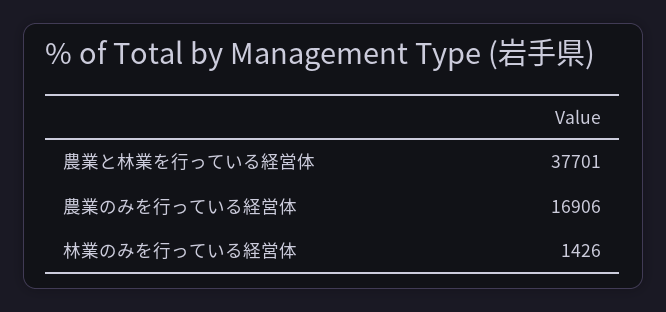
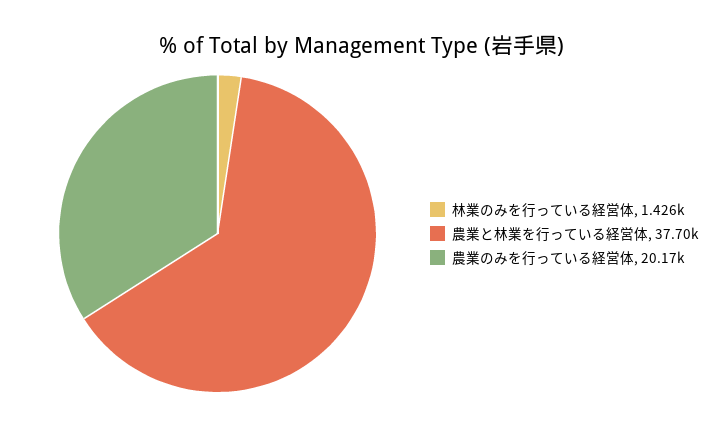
  {
    "農業と林業を行っている経営体": 37701,
-   "農業のみを行っている経営体": 16906,
+   "農業のみを行っている経営体": 20170,
    "林業のみを行っている経営体": 1426
  }

